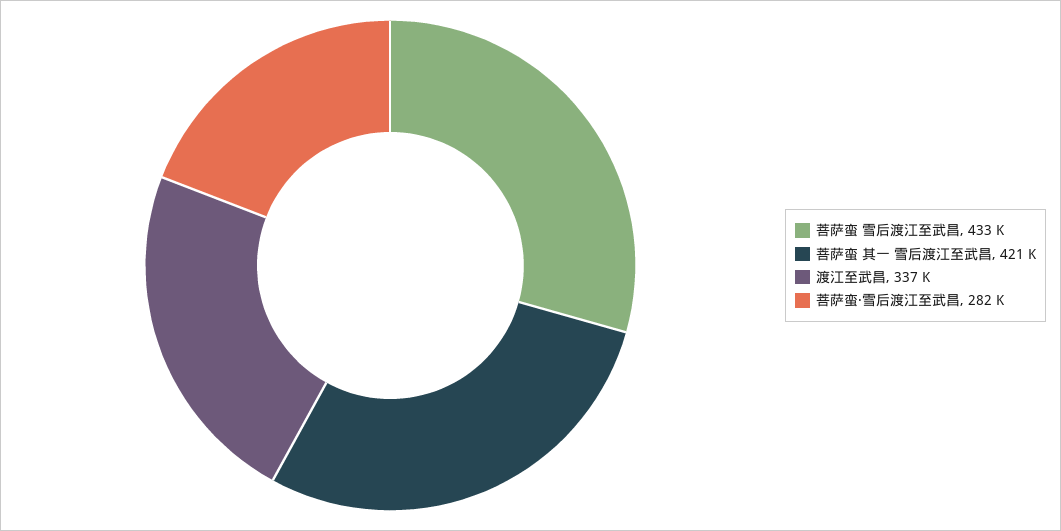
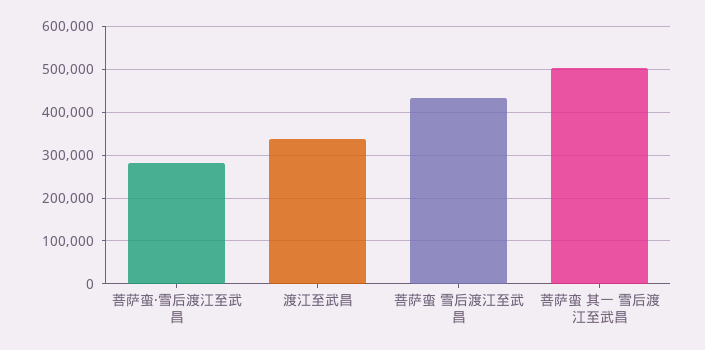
  {
    "菩萨蛮 雪后渡江至武昌": 433000,
-   "菩萨蛮 其一 雪后渡江至武昌": 421000,
+   "菩萨蛮 其一 雪后渡江至武昌": 500000,
    "渡江至武昌": 337000,
    "菩萨蛮·雪后渡江至武昌": 282000
  }

